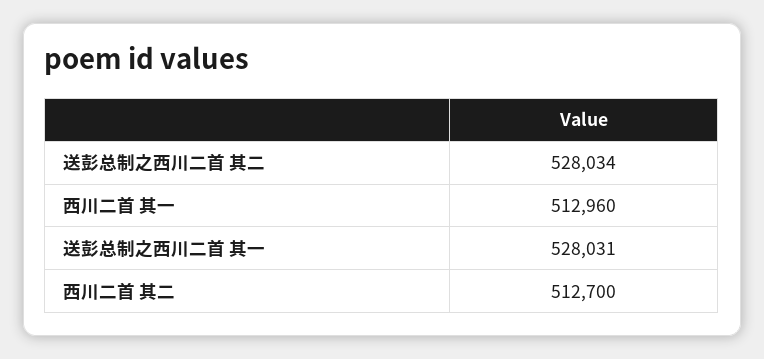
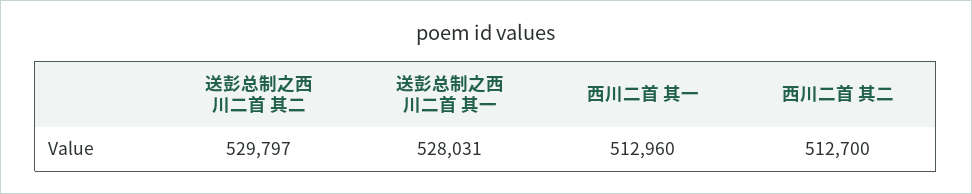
  {
-   "送彭总制之西川二首 其二": 528034,
+   "送彭总制之西川二首 其二": 529797,
    "西川二首 其一": 512960,
    "送彭总制之西川二首 其一": 528031,
    "西川二首 其二": 512700
  }

